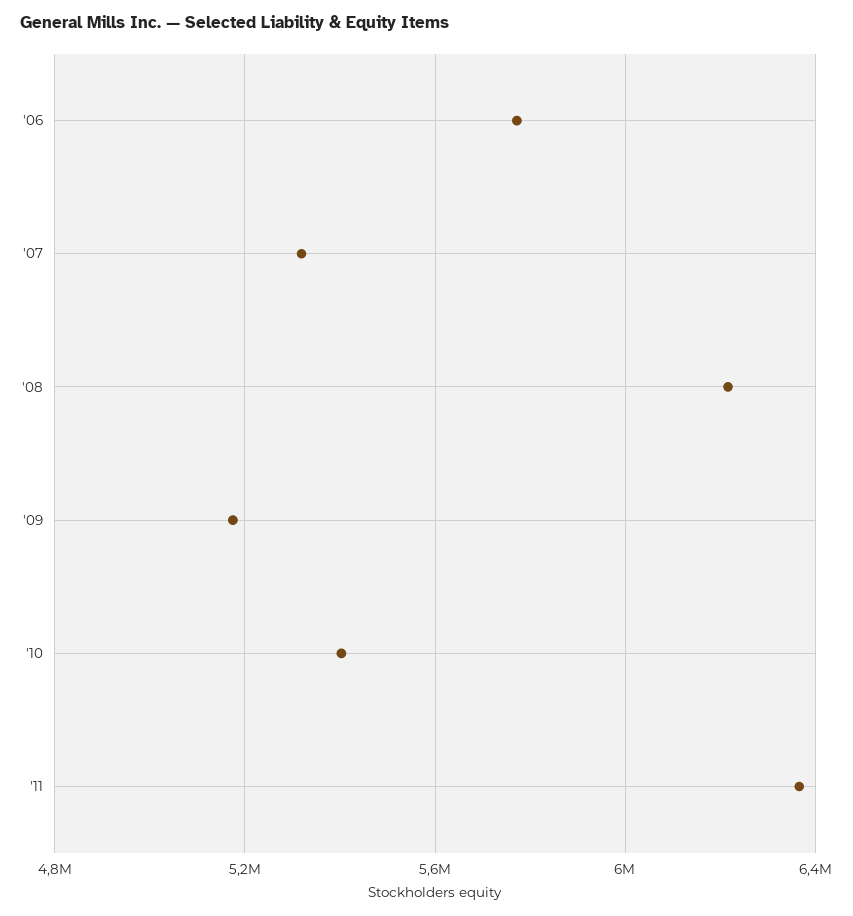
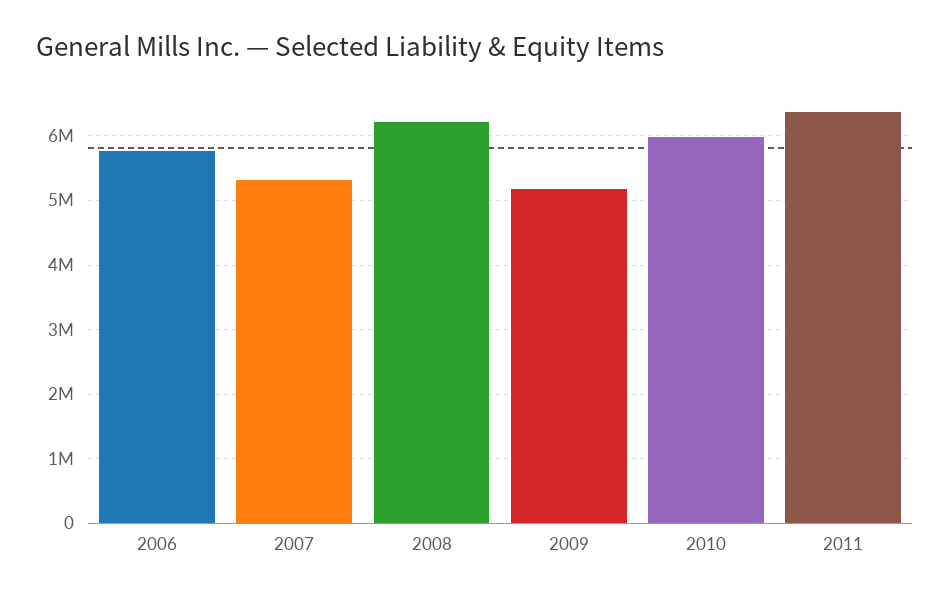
  {
    "'06": 5750000,
    "'07": 5300000,
    "'08": 6200000,
    "'09": 5150000,
-   "'10": 5400000,
+   "'10": 6000000,
    "'11": 6350000
  }

